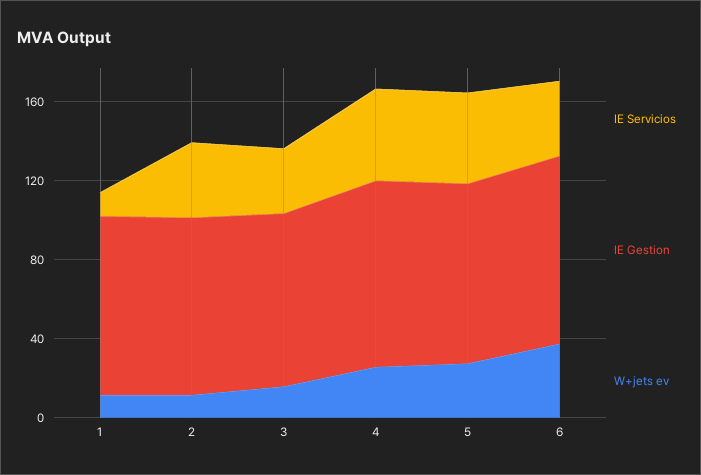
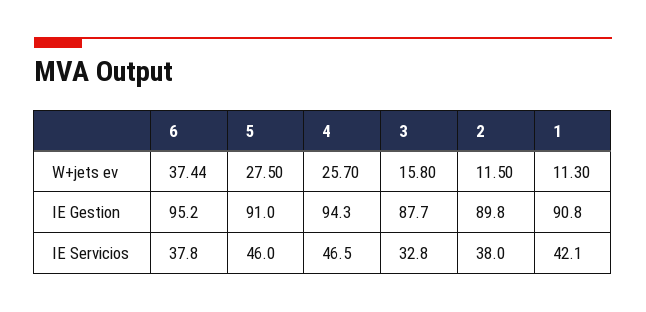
  {
    "IE Servicios": {
-     "1": 10,
+     "1": 42.1,
      "2": 38,
      "3": 32.8,
      "4": 46.5,
      "5": 46,
      "6": 37.8
    },
    "IE Gestion": {
      "1": 90.8,
      "2": 89.8,
      "3": 87.7,
      "4": 94.3,
      "5": 91,
      "6": 95.2
    },
    "W+jets ev": {
      "1": 11.3,
      "2": 11.5,
      "3": 15.8,
      "4": 25.7,
      "5": 27.5,
      "6": 37.44
    }
  }

